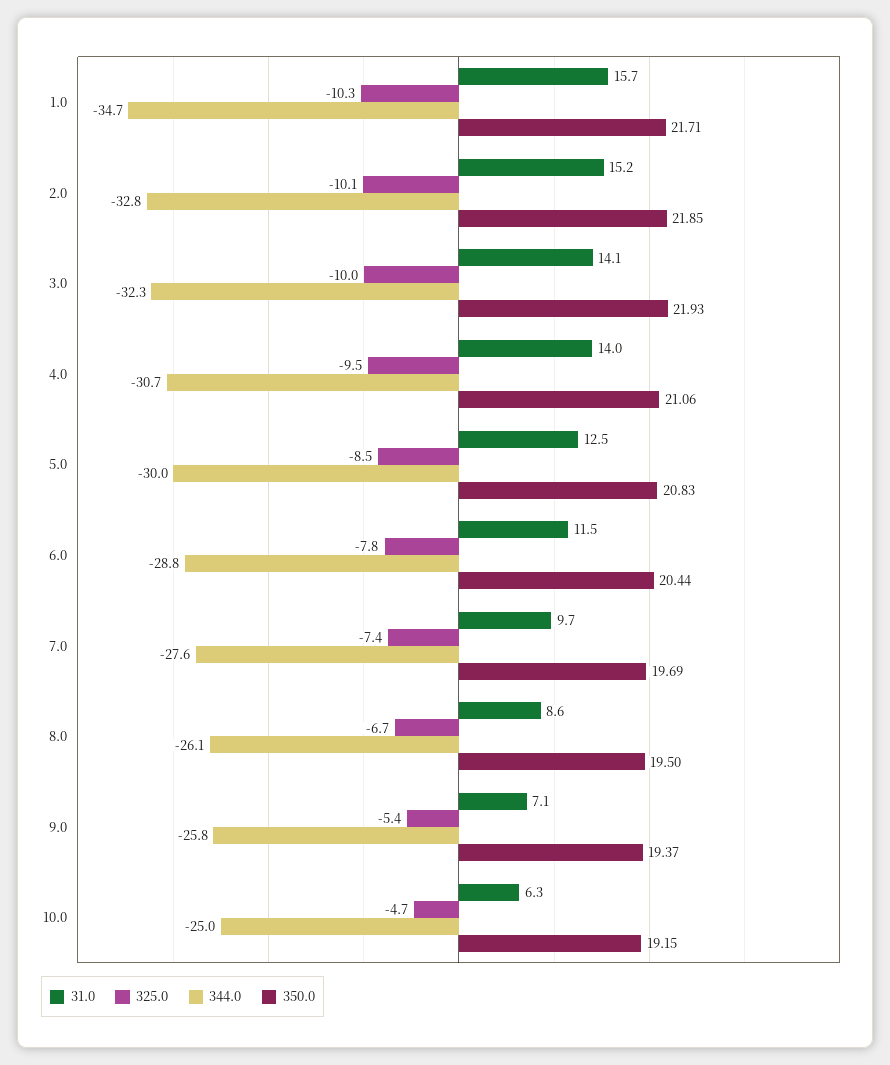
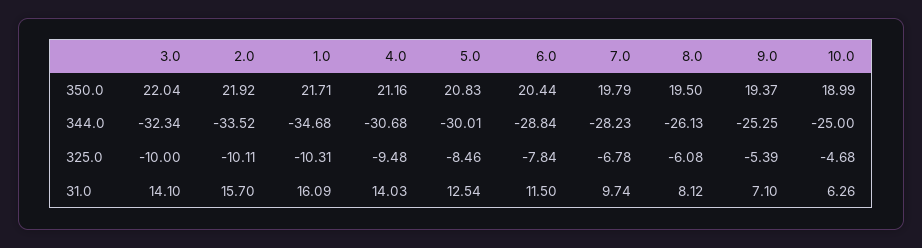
  {
    "31.0": {
-     "1.0": 15.7,
+     "1.0": 16.09,
-     "2.0": 15.2,
+     "2.0": 15.7,
      "3.0": 14.1,
      "4.0": 14.03,
      "5.0": 12.54,
      "6.0": 11.5,
      "7.0": 9.74,
-     "8.0": 8.6,
+     "8.0": 8.12,
      "9.0": 7.1,
      "10.0": 6.26
    },
    "325.0": {
      "1.0": -10.31,
      "2.0": -10.11,
      "3.0": -10,
      "4.0": -9.48,
      "5.0": -8.46,
      "6.0": -7.84,
-     "7.0": -7.4,
+     "7.0": -6.78,
-     "8.0": -6.7,
+     "8.0": -6.08,
      "9.0": -5.39,
      "10.0": -4.68
    },
    "344.0": {
      "1.0": -34.68,
-     "2.0": -32.8,
+     "2.0": -33.52,
      "3.0": -32.34,
      "4.0": -30.68,
      "5.0": -30.01,
      "6.0": -28.84,
-     "7.0": -27.6,
+     "7.0": -28.23,
      "8.0": -26.13,
-     "9.0": -25.8,
+     "9.0": -25.25,
      "10.0": -25
    },
    "350.0": {
      "1.0": 21.71,
-     "2.0": 21.85,
+     "2.0": 21.92,
-     "3.0": 21.93,
+     "3.0": 22.04,
-     "4.0": 21.06,
+     "4.0": 21.16,
      "5.0": 20.83,
      "6.0": 20.44,
-     "7.0": 19.69,
+     "7.0": 19.79,
      "8.0": 19.5,
      "9.0": 19.37,
-     "10.0": 19.15
+     "10.0": 18.99
    }
  }

